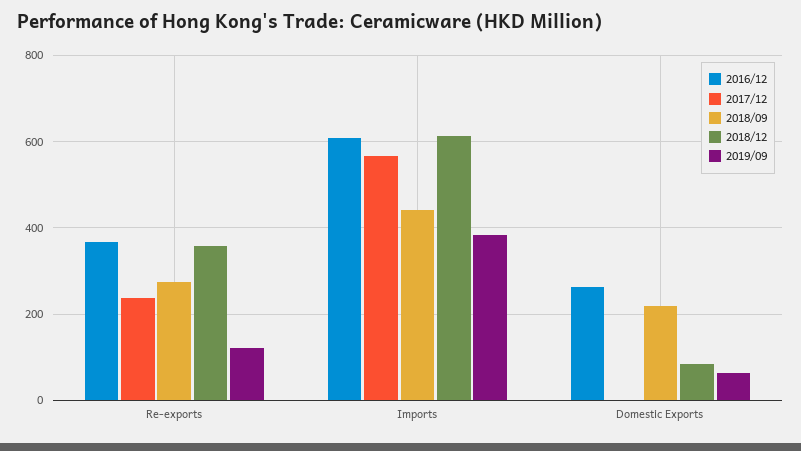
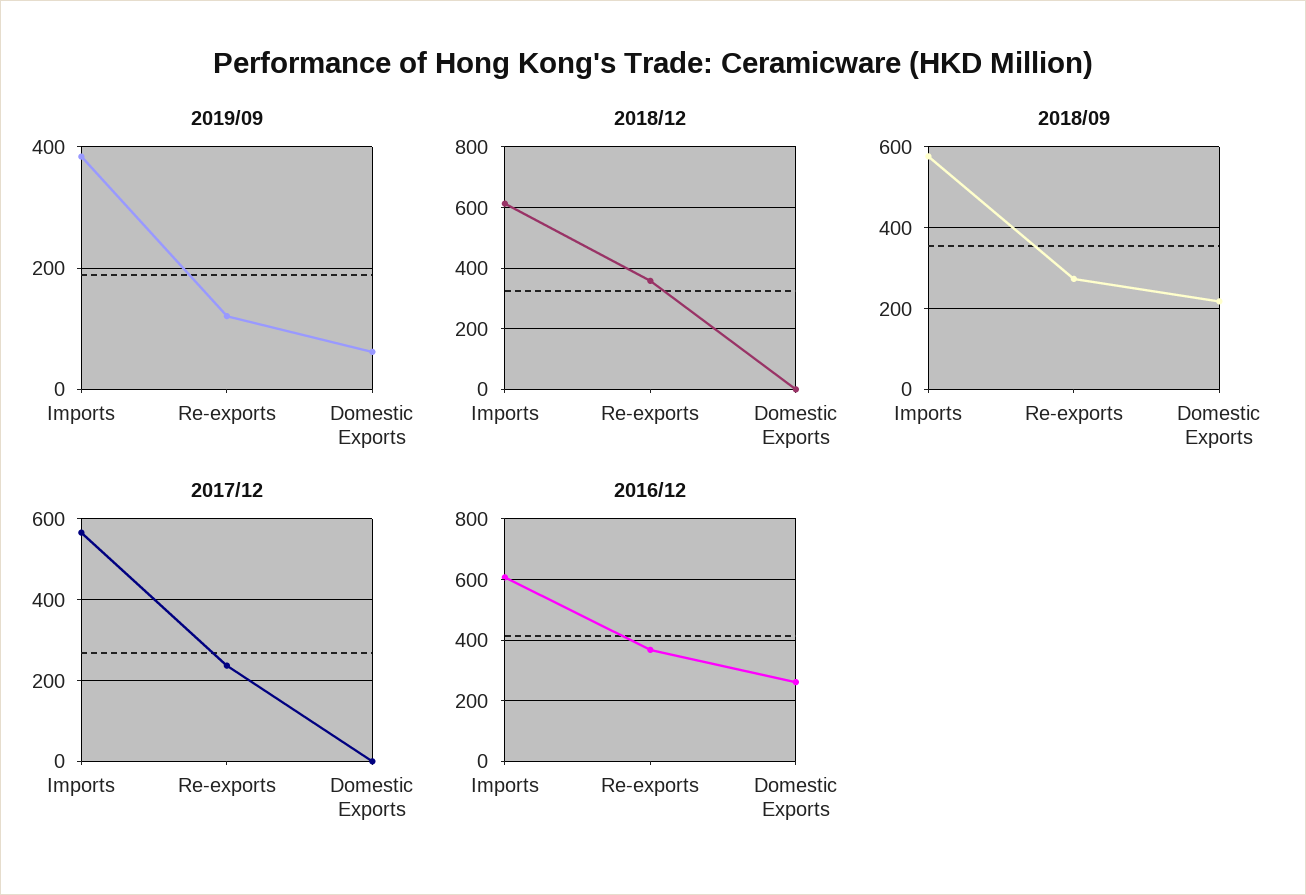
  {
    "2016/12": {
      "Re-exports": 360,
      "Imports": 600,
      "Domestic Exports": 260
    },
    "2017/12": {
      "Re-exports": 240,
      "Imports": 560,
      "Domestic Exports": 0
    },
    "2018/09": {
      "Re-exports": 280,
-     "Imports": 440,
+     "Imports": 580,
      "Domestic Exports": 220
    },
    "2018/12": {
      "Re-exports": 360,
      "Imports": 620,
-     "Domestic Exports": 80
+     "Domestic Exports": 0
    },
    "2019/09": {
      "Re-exports": 120,
      "Imports": 380,
      "Domestic Exports": 60
    }
  }

